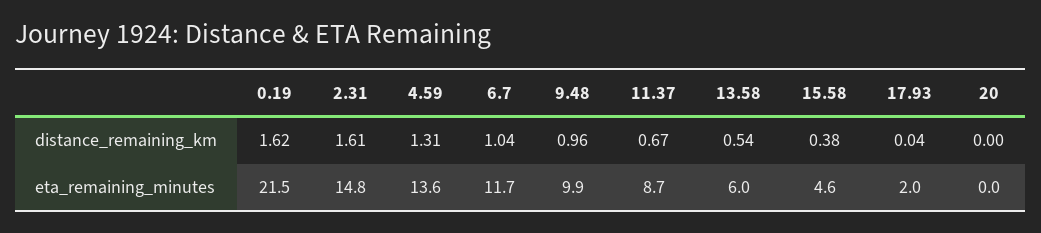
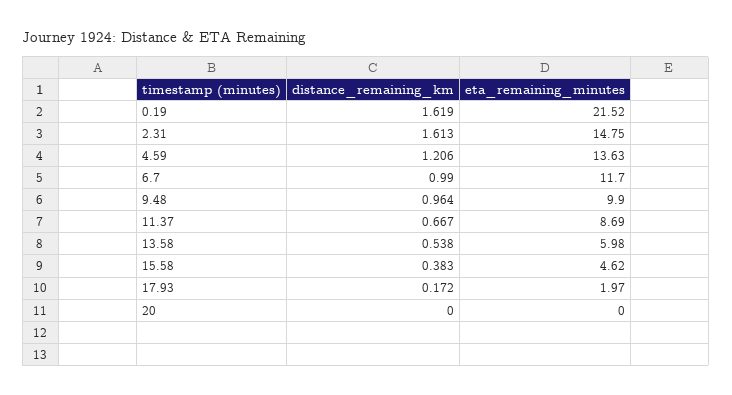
  {
    "0.19": {
      "distance_remaining_km": 1.619,
      "eta_remaining_minutes": 21.52
    },
    "2.31": {
      "distance_remaining_km": 1.613,
      "eta_remaining_minutes": 14.75
    },
    "4.59": {
-     "distance_remaining_km": 1.31,
+     "distance_remaining_km": 1.206,
      "eta_remaining_minutes": 13.63
    },
    "6.7": {
-     "distance_remaining_km": 1.04,
+     "distance_remaining_km": 0.99,
      "eta_remaining_minutes": 11.7
    },
    "9.48": {
      "distance_remaining_km": 0.964,
      "eta_remaining_minutes": 9.9
    },
    "11.37": {
      "distance_remaining_km": 0.667,
      "eta_remaining_minutes": 8.69
    },
    "13.58": {
      "distance_remaining_km": 0.538,
      "eta_remaining_minutes": 5.98
    },
    "15.58": {
      "distance_remaining_km": 0.383,
      "eta_remaining_minutes": 4.62
    },
    "17.93": {
-     "distance_remaining_km": 0.04,
+     "distance_remaining_km": 0.172,
      "eta_remaining_minutes": 1.97
    },
    "20": {
      "distance_remaining_km": 0,
      "eta_remaining_minutes": 0
    }
  }

